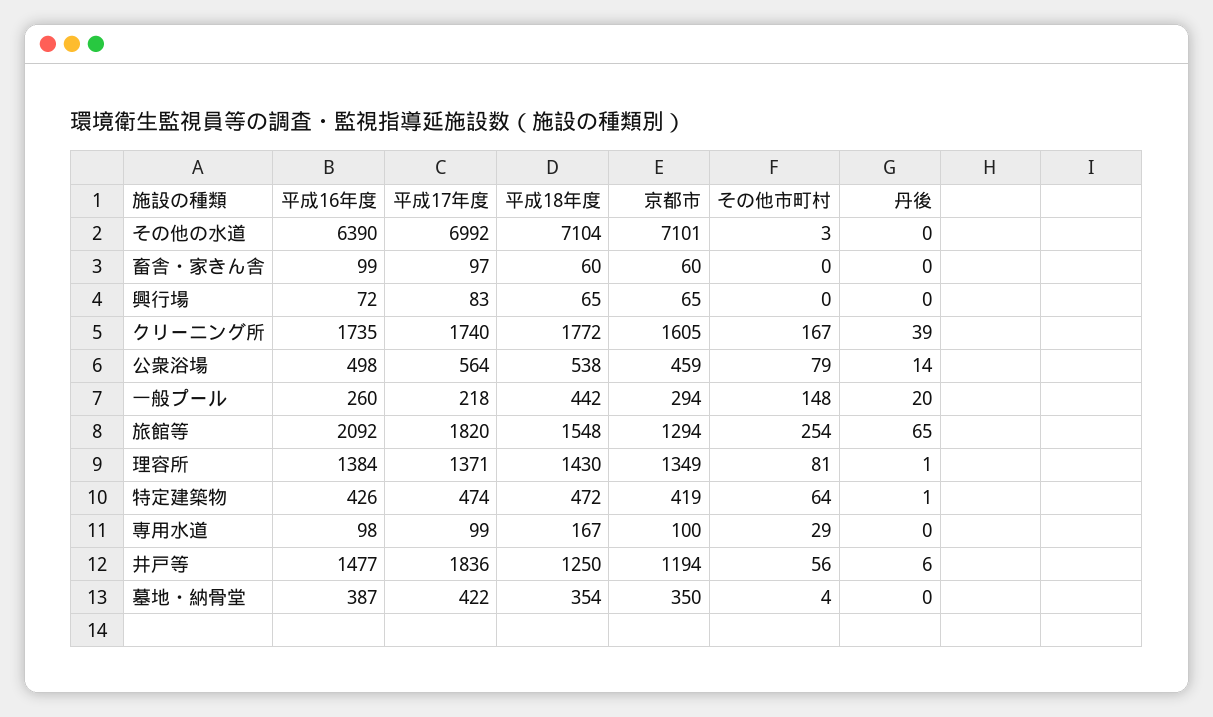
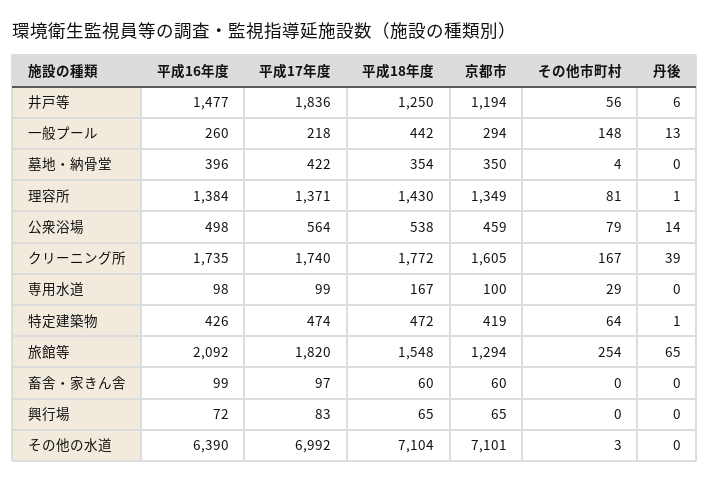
  {
    "平成16年度": {
      "その他の水道": 6390,
      "畜舎・家きん舎": 99,
      "興行場": 72,
      "クリーニング所": 1735,
      "公衆浴場": 498,
      "一般プール": 260,
      "旅館等": 2092,
      "理容所": 1384,
      "特定建築物": 426,
      "専用水道": 98,
      "井戸等": 1477,
-     "墓地・納骨堂": 387
+     "墓地・納骨堂": 396
    },
    "平成17年度": {
      "その他の水道": 6992,
      "畜舎・家きん舎": 97,
      "興行場": 83,
      "クリーニング所": 1740,
      "公衆浴場": 564,
      "一般プール": 218,
      "旅館等": 1820,
      "理容所": 1371,
      "特定建築物": 474,
      "専用水道": 99,
      "井戸等": 1836,
      "墓地・納骨堂": 422
    },
    "平成18年度": {
      "その他の水道": 7104,
      "畜舎・家きん舎": 60,
      "興行場": 65,
      "クリーニング所": 1772,
      "公衆浴場": 538,
      "一般プール": 442,
      "旅館等": 1548,
      "理容所": 1430,
      "特定建築物": 472,
      "専用水道": 167,
      "井戸等": 1250,
      "墓地・納骨堂": 354
    },
    "京都市": {
      "その他の水道": 7101,
      "畜舎・家きん舎": 60,
      "興行場": 65,
      "クリーニング所": 1605,
      "公衆浴場": 459,
      "一般プール": 294,
      "旅館等": 1294,
      "理容所": 1349,
      "特定建築物": 419,
      "専用水道": 100,
      "井戸等": 1194,
      "墓地・納骨堂": 350
    },
    "その他市町村": {
      "その他の水道": 3,
      "畜舎・家きん舎": 0,
      "興行場": 0,
      "クリーニング所": 167,
      "公衆浴場": 79,
      "一般プール": 148,
      "旅館等": 254,
      "理容所": 81,
      "特定建築物": 64,
      "専用水道": 29,
      "井戸等": 56,
      "墓地・納骨堂": 4
    },
    "丹後": {
      "その他の水道": 0,
      "畜舎・家きん舎": 0,
      "興行場": 0,
      "クリーニング所": 39,
      "公衆浴場": 14,
-     "一般プール": 20,
+     "一般プール": 13,
      "旅館等": 65,
      "理容所": 1,
      "特定建築物": 1,
      "専用水道": 0,
      "井戸等": 6,
      "墓地・納骨堂": 0
    }
  }

